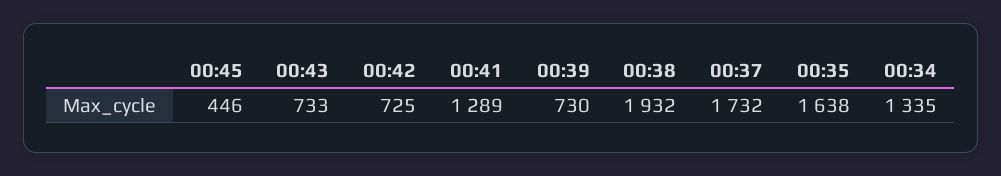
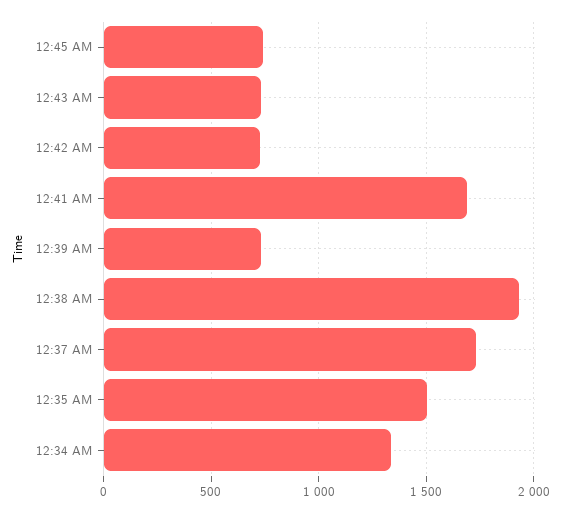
  {
-   "00:45": 446,
+   "00:45": 750,
    "00:43": 733,
    "00:42": 725,
-   "00:41": 1289,
+   "00:41": 1700,
    "00:39": 730,
    "00:38": 1932,
    "00:37": 1732,
-   "00:35": 1638,
+   "00:35": 1500,
    "00:34": 1335
  }

